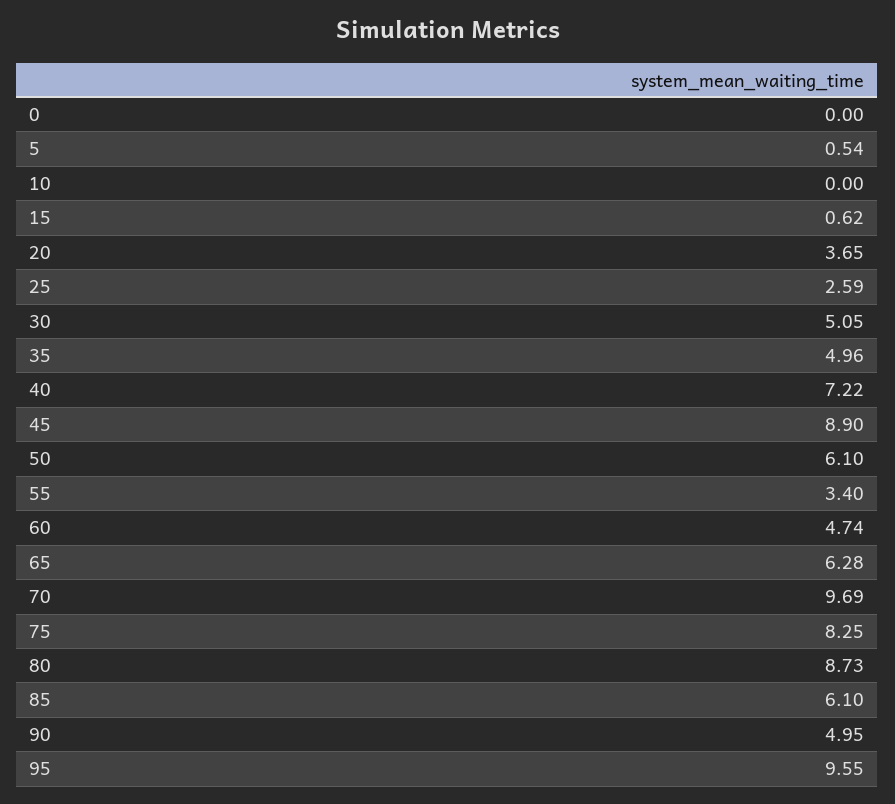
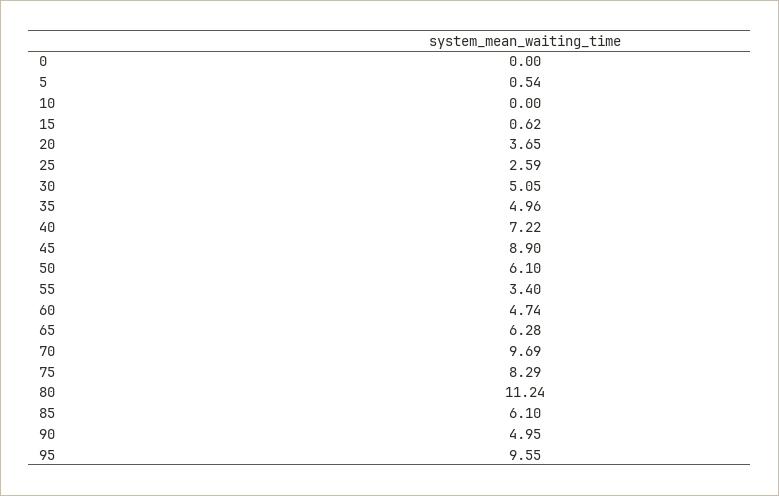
  {
    "0": 0,
    "5": 0.54,
    "10": 0,
    "15": 0.62,
    "20": 3.65,
    "25": 2.59,
    "30": 5.05,
    "35": 4.96,
    "40": 7.22,
    "45": 8.9,
    "50": 6.1,
    "55": 3.4,
    "60": 4.74,
    "65": 6.28,
    "70": 9.69,
-   "75": 8.25,
+   "75": 8.29,
-   "80": 8.73,
+   "80": 11.24,
    "85": 6.1,
    "90": 4.95,
    "95": 9.55
  }

